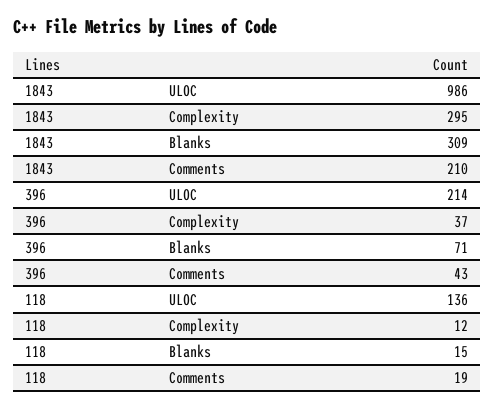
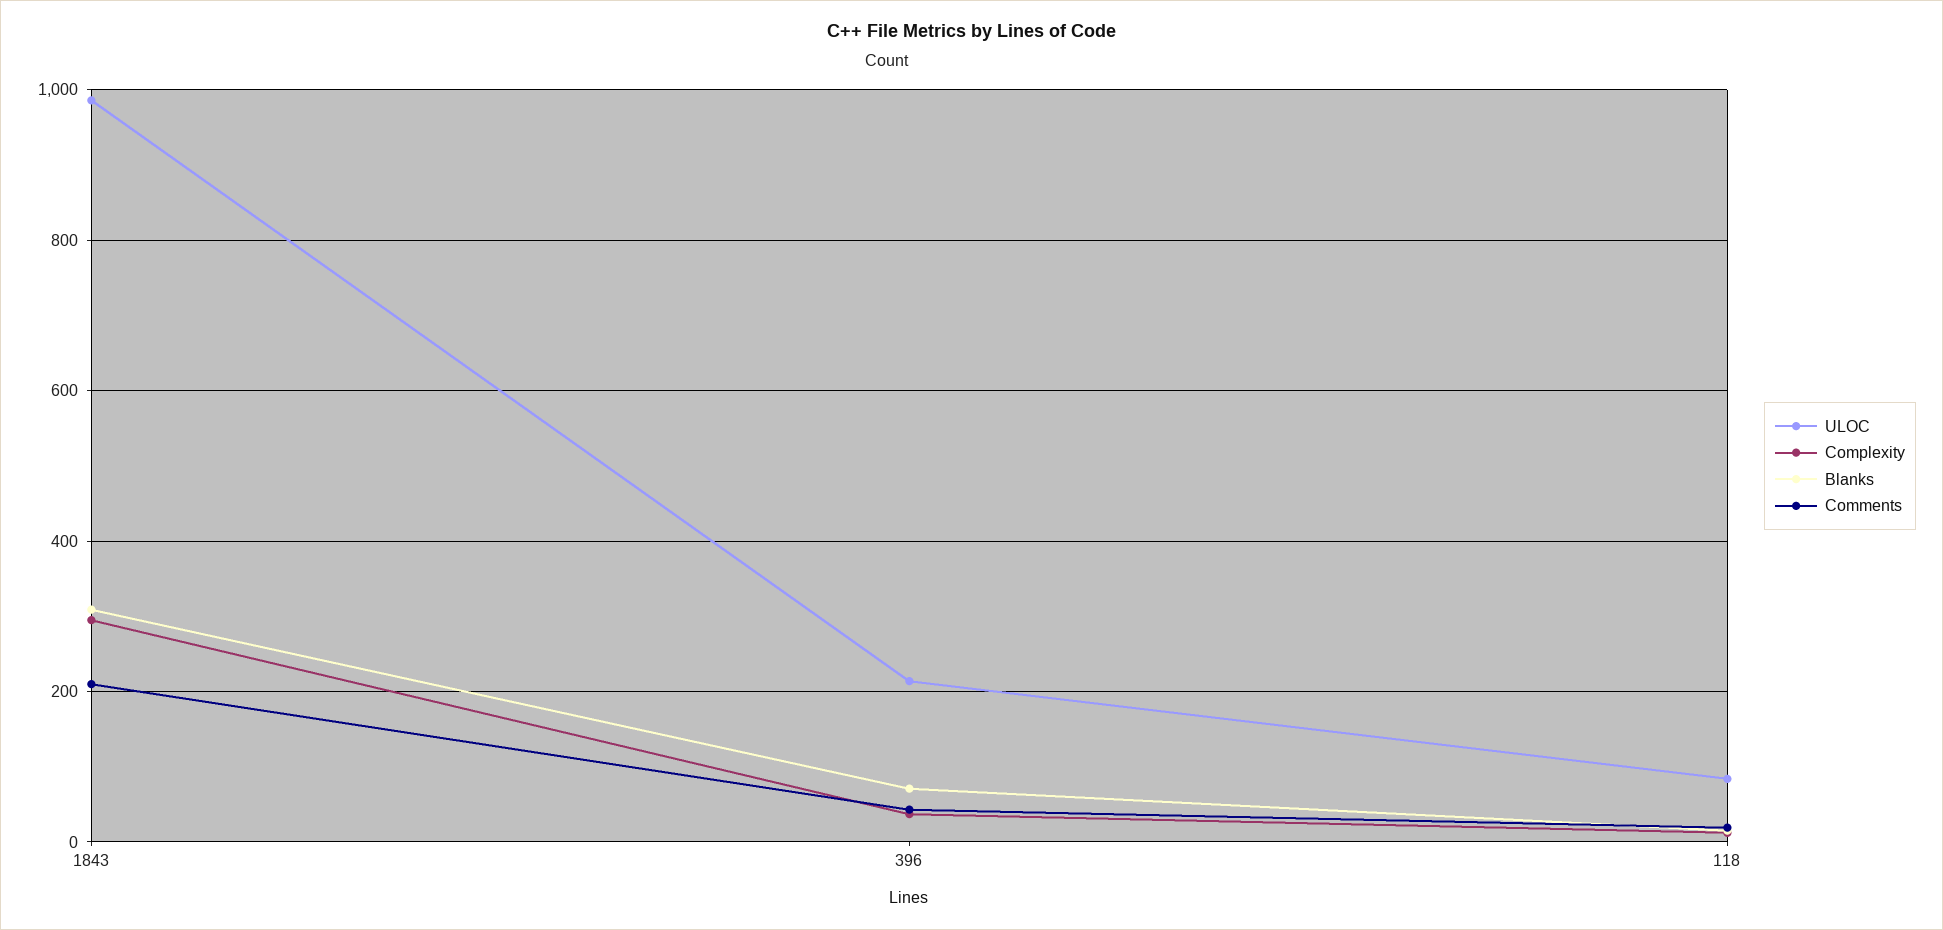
  {
    "ULOC": {
      "1843": 986,
      "396": 214,
-     "118": 136
+     "118": 80
    },
    "Complexity": {
      "1843": 295,
      "396": 37,
      "118": 12
    },
    "Blanks": {
      "1843": 309,
      "396": 71,
      "118": 15
    },
    "Comments": {
      "1843": 210,
      "396": 43,
      "118": 19
    }
  }

